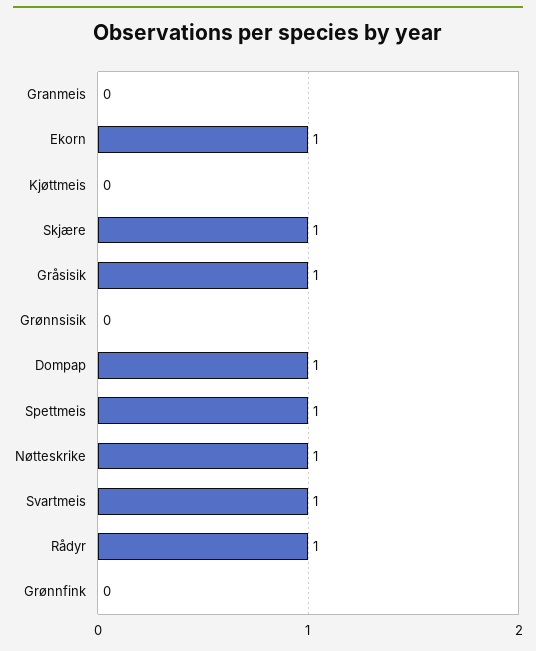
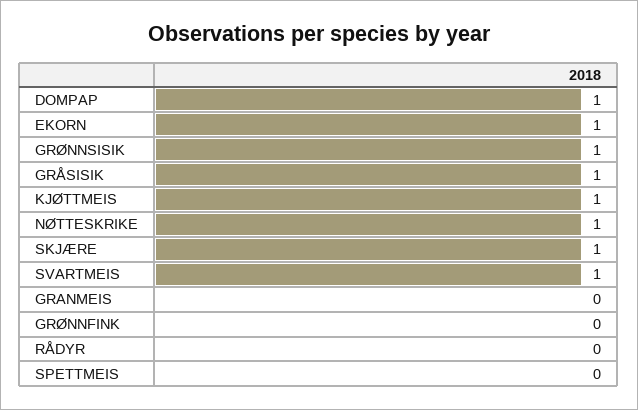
  {
    "Granmeis": 0,
    "Ekorn": 1,
-   "Kjøttmeis": 0,
+   "Kjøttmeis": 1,
    "Skjære": 1,
    "Gråsisik": 1,
-   "Grønnsisik": 0,
+   "Grønnsisik": 1,
    "Dompap": 1,
-   "Spettmeis": 1,
+   "Spettmeis": 0,
    "Nøtteskrike": 1,
    "Svartmeis": 1,
-   "Rådyr": 1,
+   "Rådyr": 0,
    "Grønnfink": 0
  }

